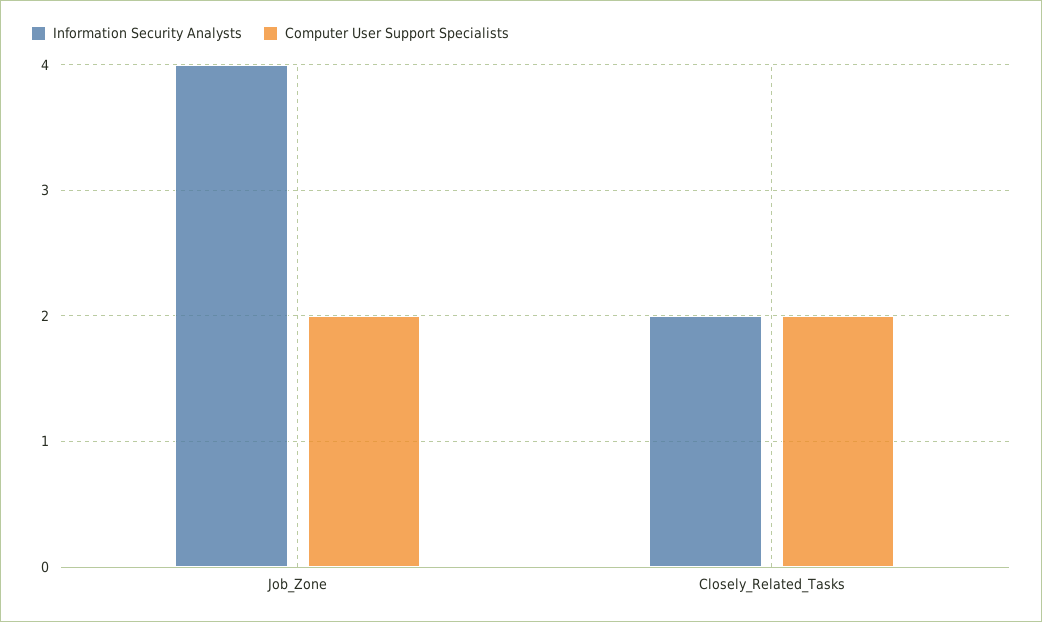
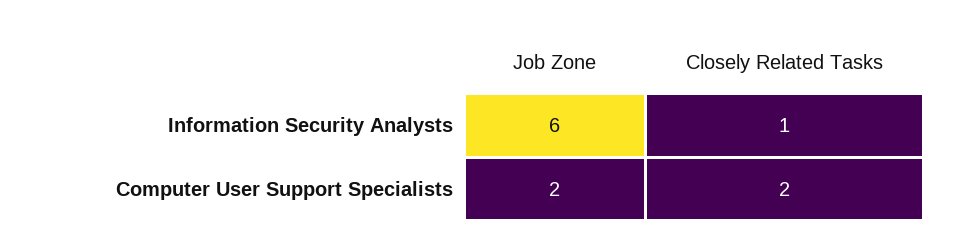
  {
    "Information Security Analysts": {
-     "Job_Zone": 4,
+     "Job_Zone": 6,
-     "Closely_Related_Tasks": 2
+     "Closely_Related_Tasks": 1
    },
    "Computer User Support Specialists": {
      "Job_Zone": 2,
      "Closely_Related_Tasks": 2
    }
  }

